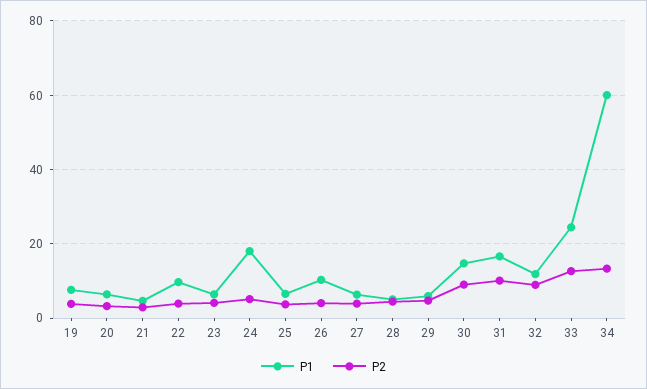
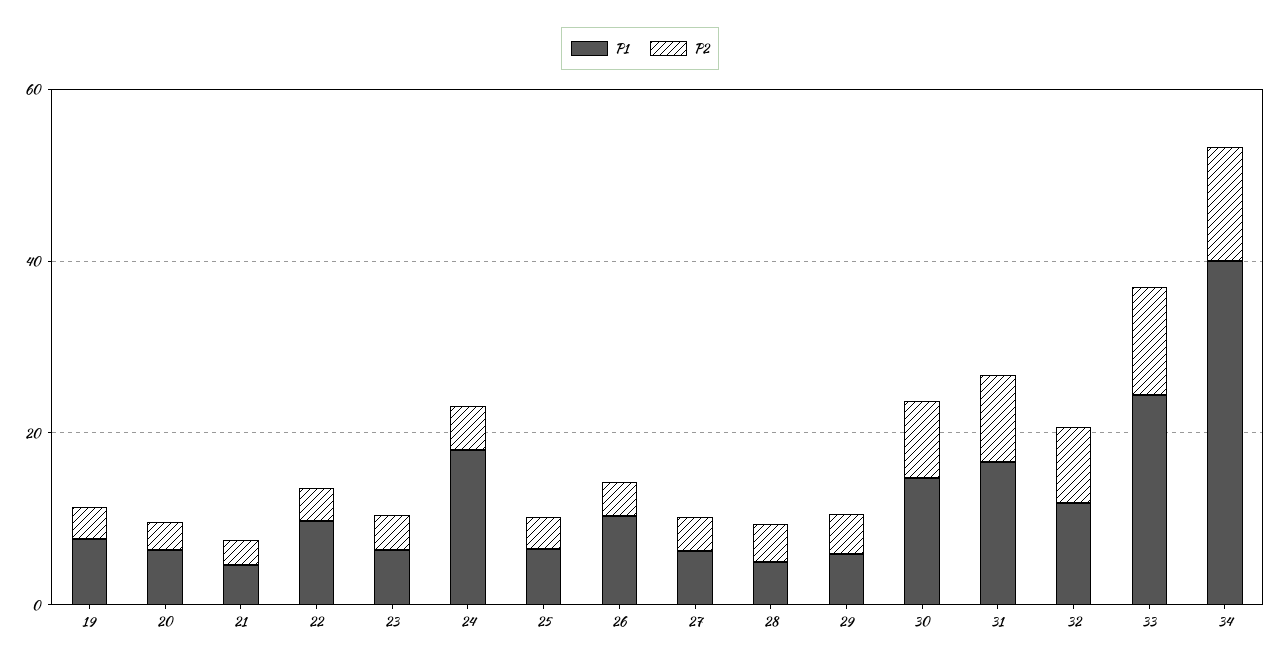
  {
    "P1": {
      "19": 8,
      "20": 6,
      "21": 4,
      "22": 10,
      "23": 6,
      "24": 18,
      "25": 6,
      "26": 10,
      "27": 6,
      "28": 6,
      "29": 6,
      "30": 14,
      "31": 16,
      "32": 12,
      "33": 24,
-     "34": 60
+     "34": 40
    },
    "P2": {
      "19": 4,
      "20": 4,
      "21": 2,
      "22": 4,
      "23": 4,
      "24": 6,
      "25": 4,
      "26": 4,
      "27": 4,
      "28": 4,
      "29": 4,
      "30": 10,
      "31": 10,
      "32": 8,
      "33": 12,
      "34": 14
    }
  }

